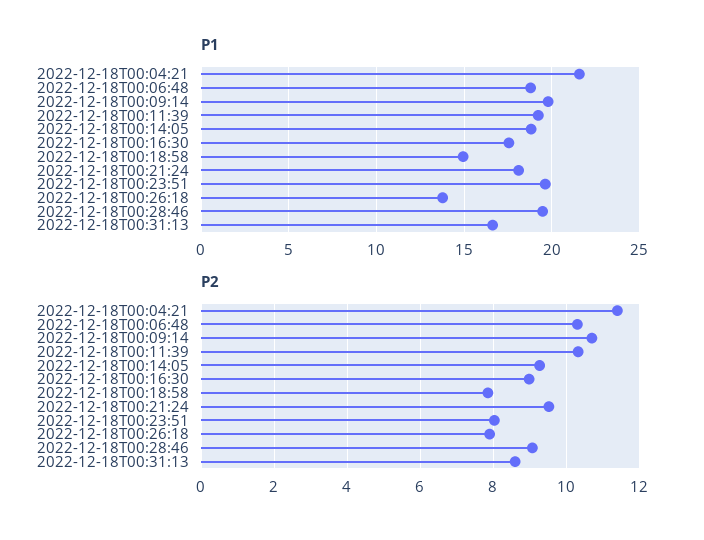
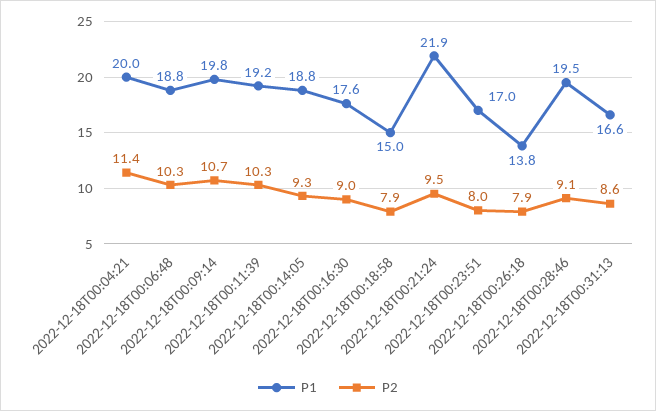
  {
    "P1": {
-     "2022-12-18T00:04:21": 21.5,
+     "2022-12-18T00:04:21": 20,
      "2022-12-18T00:06:48": 18.8,
      "2022-12-18T00:09:14": 19.8,
      "2022-12-18T00:11:39": 19.2,
      "2022-12-18T00:14:05": 18.8,
      "2022-12-18T00:16:30": 17.6,
      "2022-12-18T00:18:58": 15,
-     "2022-12-18T00:21:24": 18,
+     "2022-12-18T00:21:24": 21.9,
-     "2022-12-18T00:23:51": 19.5,
+     "2022-12-18T00:23:51": 17,
      "2022-12-18T00:26:18": 13.8,
      "2022-12-18T00:28:46": 19.5,
      "2022-12-18T00:31:13": 16.6
    },
    "P2": {
      "2022-12-18T00:04:21": 11.4,
      "2022-12-18T00:06:48": 10.3,
      "2022-12-18T00:09:14": 10.7,
      "2022-12-18T00:11:39": 10.3,
      "2022-12-18T00:14:05": 9.3,
      "2022-12-18T00:16:30": 9,
      "2022-12-18T00:18:58": 7.9,
      "2022-12-18T00:21:24": 9.5,
      "2022-12-18T00:23:51": 8,
      "2022-12-18T00:26:18": 7.9,
      "2022-12-18T00:28:46": 9.1,
      "2022-12-18T00:31:13": 8.6
    }
  }

